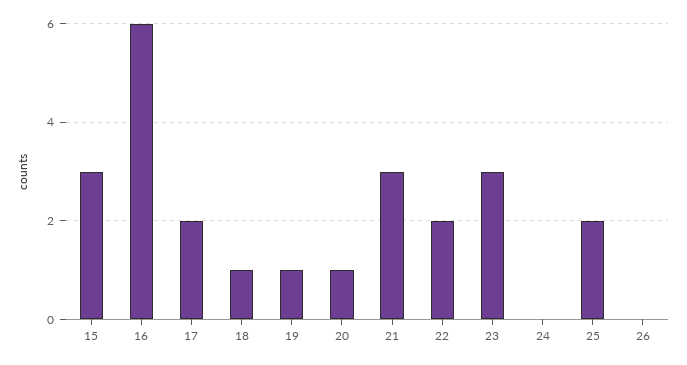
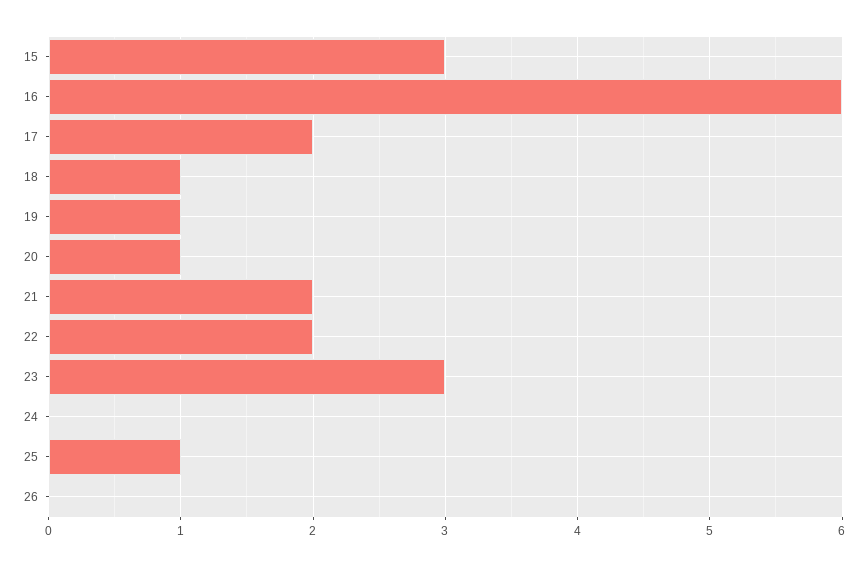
  {
    "15": 3,
    "16": 6,
    "17": 2,
    "18": 1,
    "19": 1,
    "20": 1,
-   "21": 3,
+   "21": 2,
    "22": 2,
    "23": 3,
    "24": 0,
-   "25": 2,
+   "25": 1,
    "26": 0
  }

